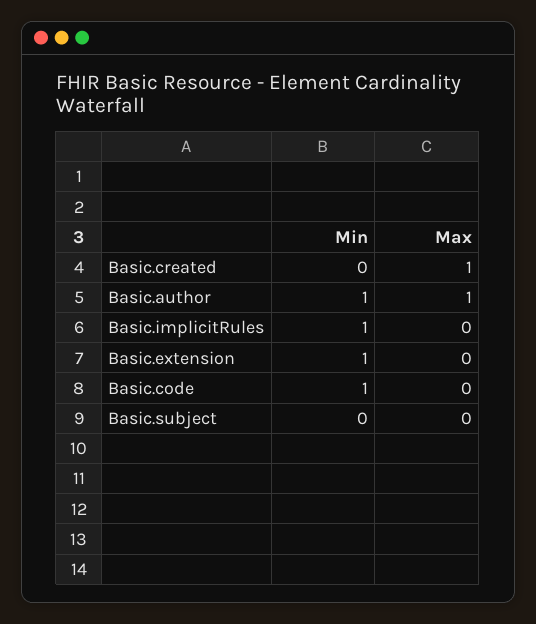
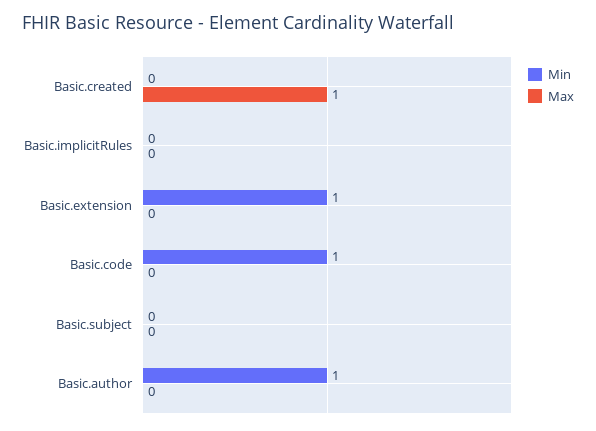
  {
    "Min": {
      "Basic.created": 0,
      "Basic.author": 1,
-     "Basic.implicitRules": 1,
+     "Basic.implicitRules": 0,
      "Basic.extension": 1,
      "Basic.code": 1,
      "Basic.subject": 0
    },
    "Max": {
      "Basic.created": 1,
-     "Basic.author": 1,
+     "Basic.author": 0,
      "Basic.implicitRules": 0,
      "Basic.extension": 0,
      "Basic.code": 0,
      "Basic.subject": 0
    }
  }

